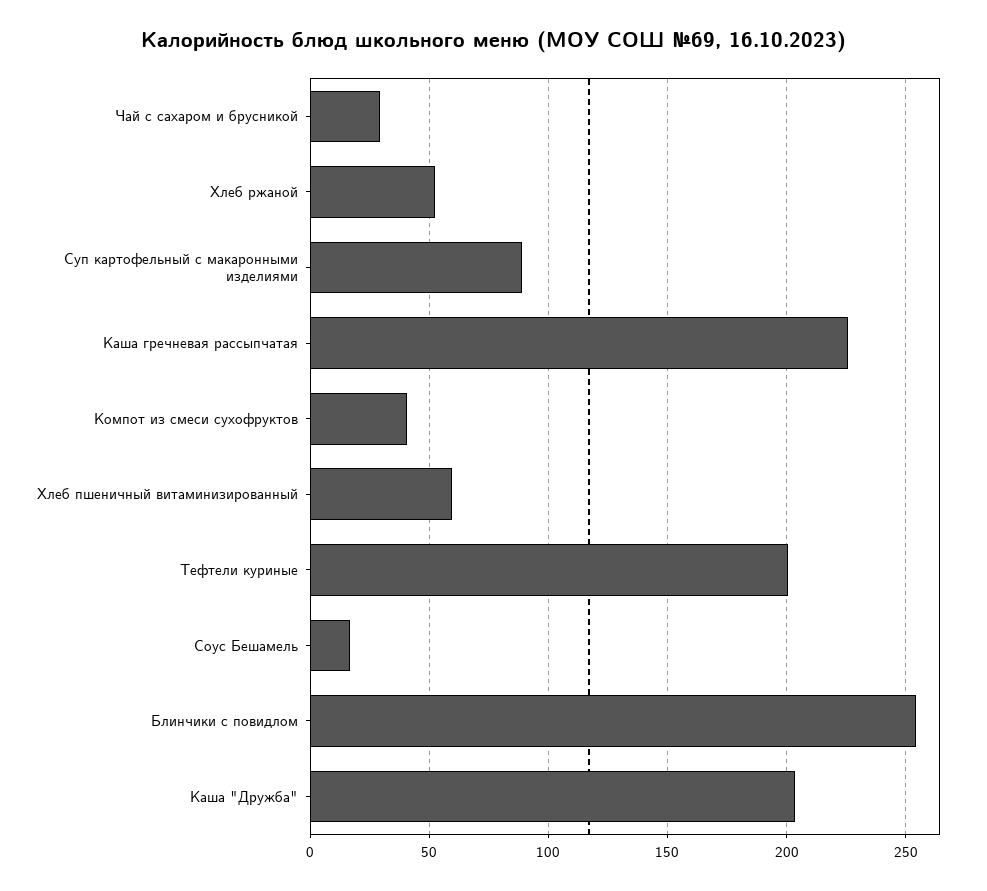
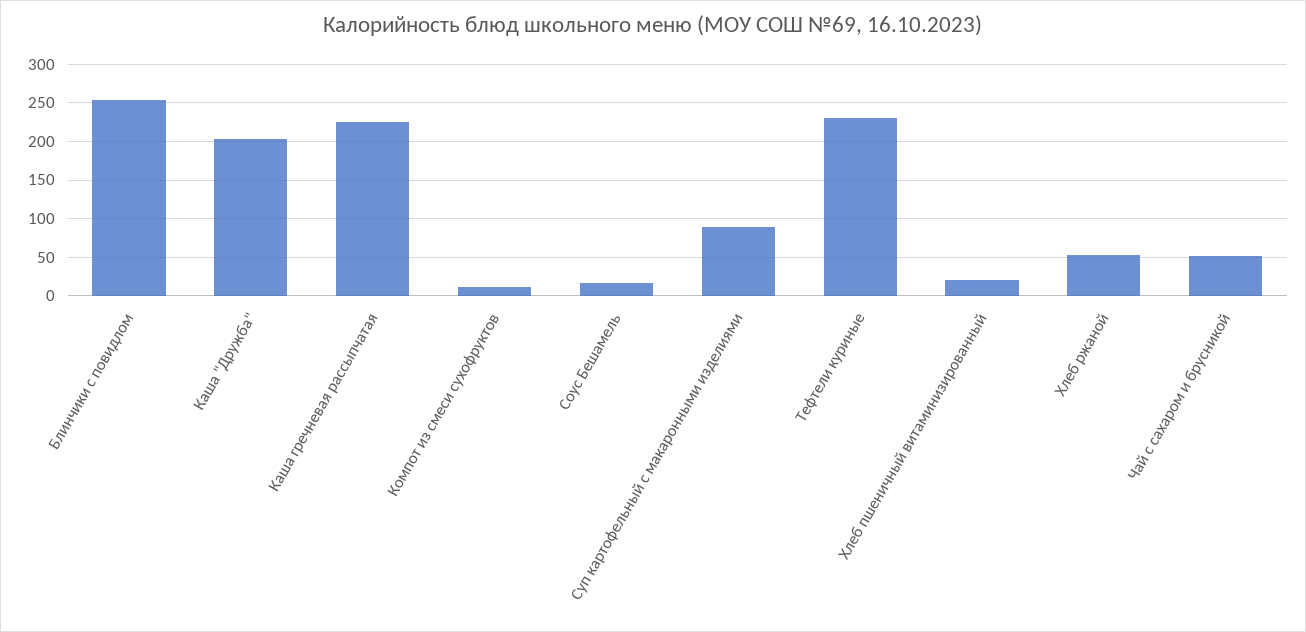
  {
-   "Чай с сахаром и брусникой": 30,
+   "Чай с сахаром и брусникой": 50,
    "Хлеб ржаной": 50,
    "Суп картофельный с макаронными изделиями": 90,
    "Каша гречневая рассыпчатая": 225,
-   "Компот из смеси сухофруктов": 40,
+   "Компот из смеси сухофруктов": 10,
-   "Хлеб пшеничный витаминизированный": 60,
+   "Хлеб пшеничный витаминизированный": 20,
-   "Тефтели куриные": 200,
+   "Тефтели куриные": 230,
    "Соус Бешамель": 15,
    "Блинчики с повидлом": 255,
    "Каша \"Дружба\"": 205
  }

